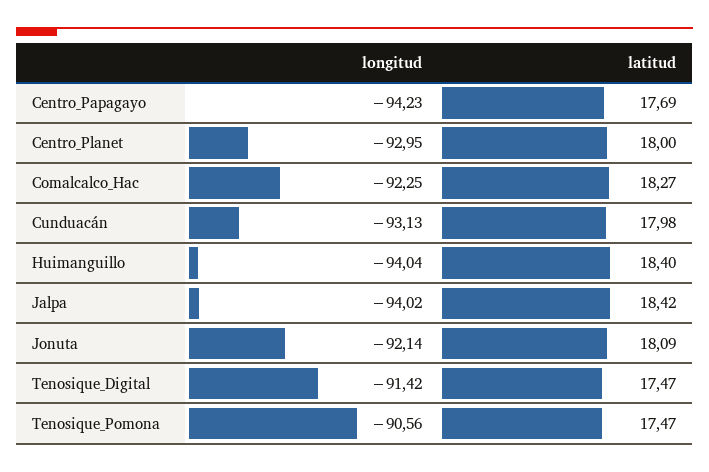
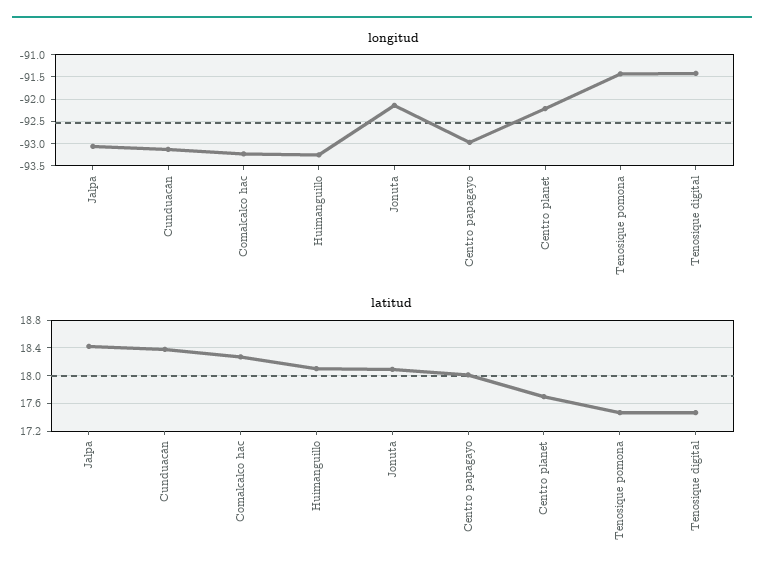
  {
    "longitud": {
-     "Centro_Papagayo": -94.23,
+     "Centro_Papagayo": -93,
-     "Centro_Planet": -92.95,
+     "Centro_Planet": -92.25,
-     "Comalcalco_Hac": -92.25,
+     "Comalcalco_Hac": -93.25,
      "Cunduacán": -93.13,
-     "Huimanguillo": -94.04,
+     "Huimanguillo": -93.25,
-     "Jalpa": -94.02,
+     "Jalpa": -93,
      "Jonuta": -92.14,
      "Tenosique_Digital": -91.42,
-     "Tenosique_Pomona": -90.56
+     "Tenosique_Pomona": -91.5
    },
    "latitud": {
-     "Centro_Papagayo": 17.69,
+     "Centro_Papagayo": 18,
-     "Centro_Planet": 18,
+     "Centro_Planet": 17.7,
      "Comalcalco_Hac": 18.27,
-     "Cunduacán": 17.98,
+     "Cunduacán": 18.4,
-     "Huimanguillo": 18.4,
+     "Huimanguillo": 18.1,
      "Jalpa": 18.42,
      "Jonuta": 18.09,
      "Tenosique_Digital": 17.47,
      "Tenosique_Pomona": 17.47
    }
  }

